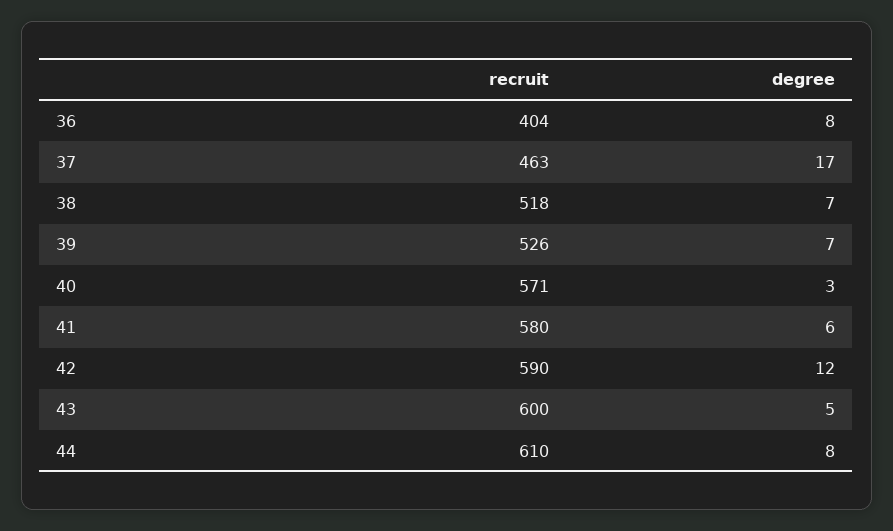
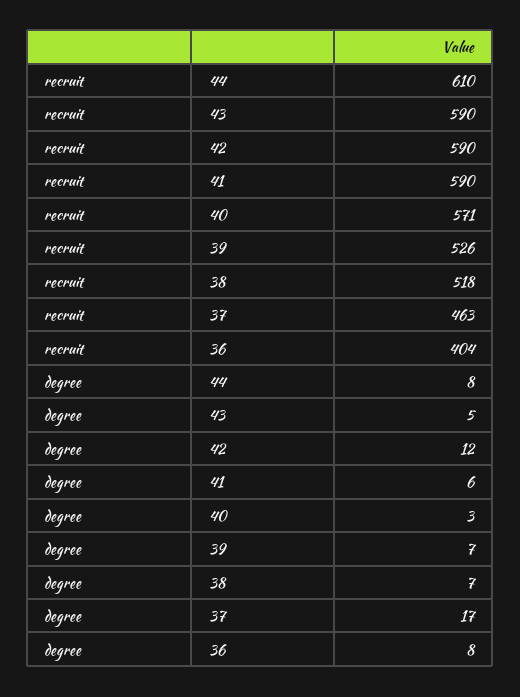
  {
    "recruit": {
      "36": 404,
      "37": 463,
      "38": 518,
      "39": 526,
      "40": 571,
-     "41": 580,
+     "41": 590,
      "42": 590,
-     "43": 600,
+     "43": 590,
      "44": 610
    },
    "degree": {
      "36": 8,
      "37": 17,
      "38": 7,
      "39": 7,
      "40": 3,
      "41": 6,
      "42": 12,
      "43": 5,
      "44": 8
    }
  }

